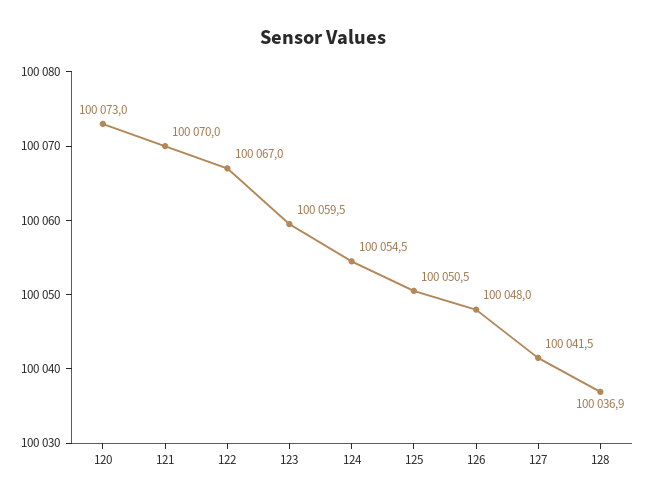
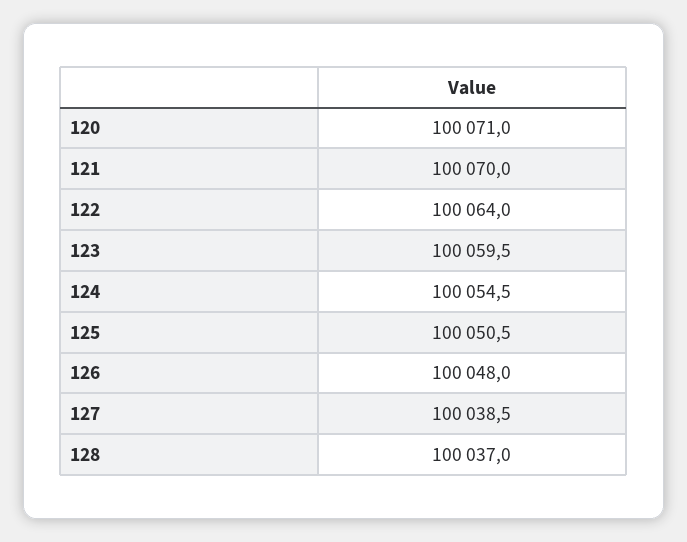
  {
-   "120": 100073,
+   "120": 100071,
    "121": 100070,
-   "122": 100067,
+   "122": 100064,
    "123": 100059.5,
    "124": 100054.5,
    "125": 100050.5,
    "126": 100048,
-   "127": 100041.5,
+   "127": 100038.5,
-   "128": 100036.9
+   "128": 100037
  }

